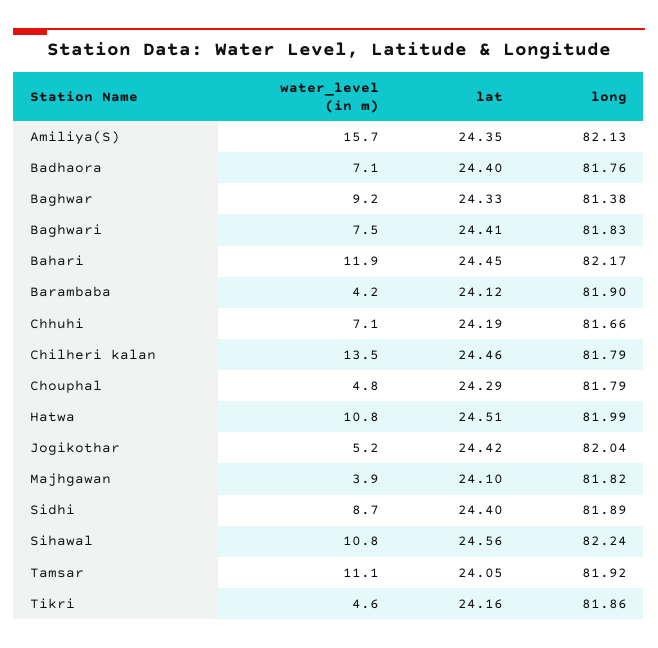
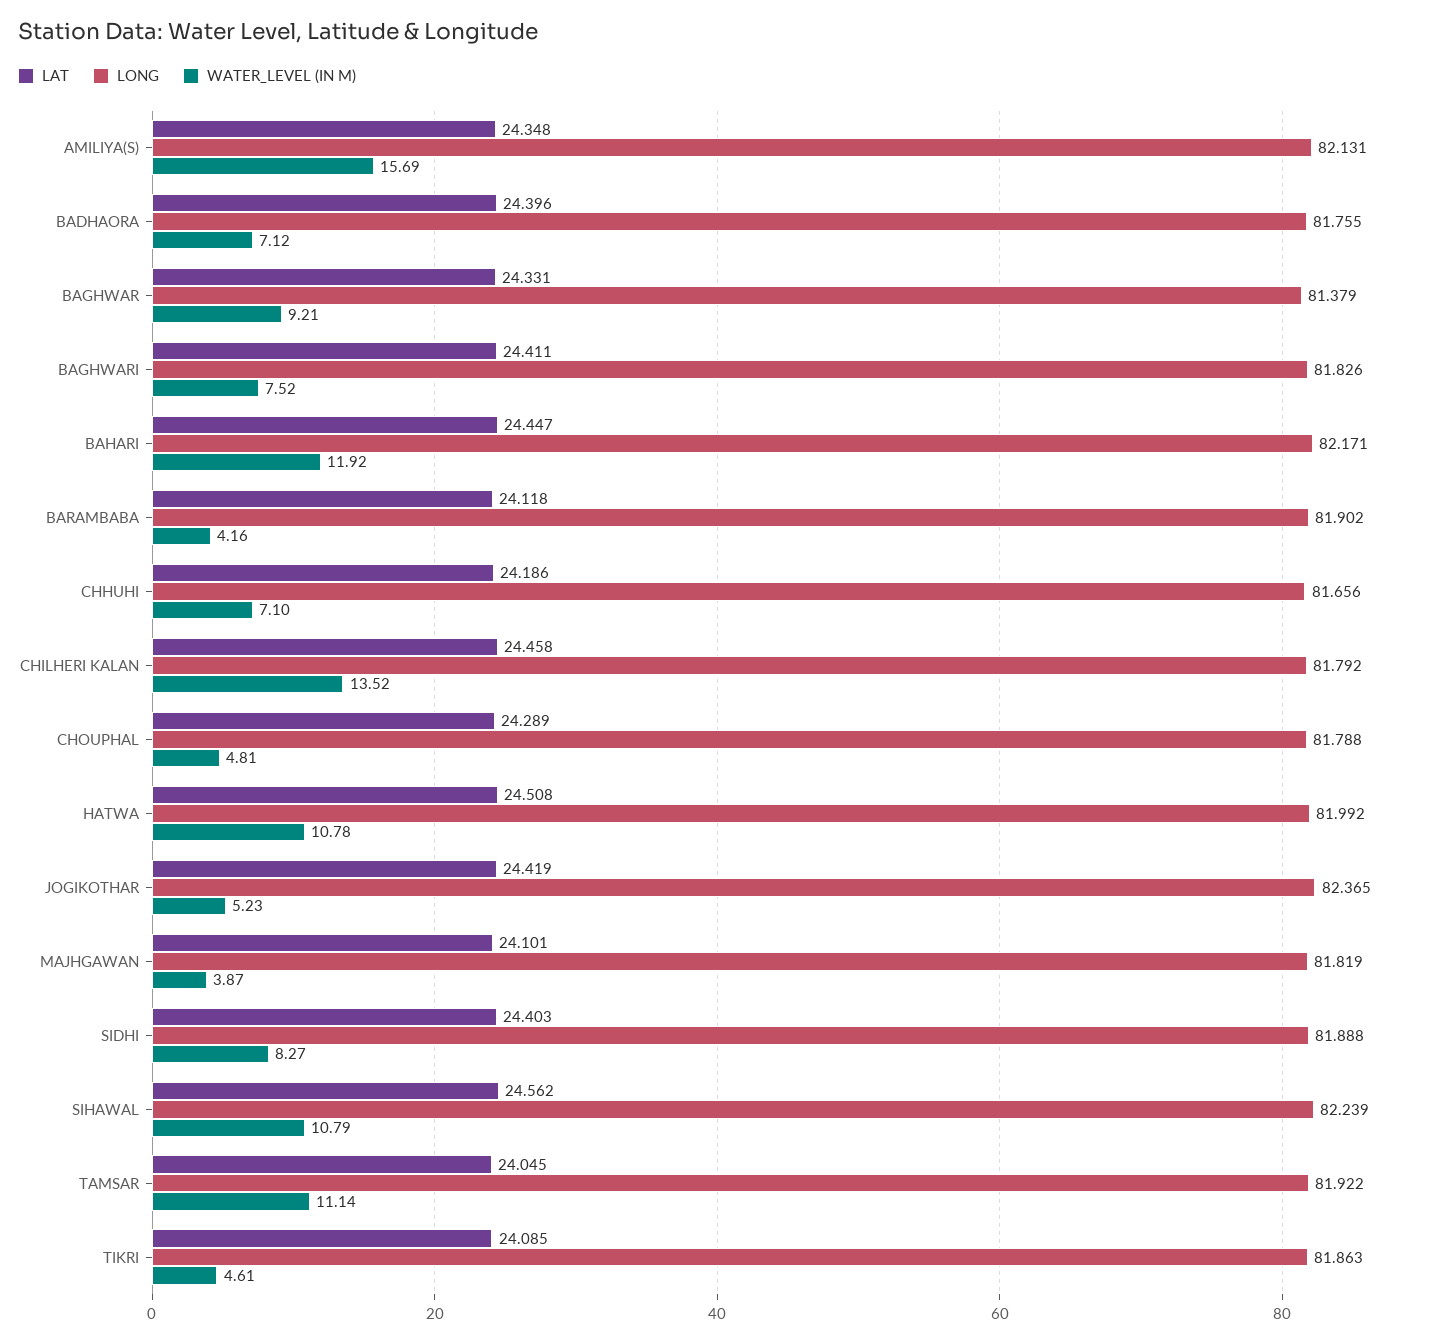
  {
    "water_level (in m)": {
      "Amiliya(S)": 15.69,
      "Badhaora": 7.12,
      "Baghwar": 9.21,
      "Baghwari": 7.52,
      "Bahari": 11.92,
      "Barambaba": 4.16,
      "Chhuhi": 7.1,
      "Chilheri kalan": 13.52,
      "Chouphal": 4.81,
      "Hatwa": 10.78,
      "Jogikothar": 5.23,
      "Majhgawan": 3.87,
-     "Sidhi": 8.7,
+     "Sidhi": 8.27,
      "Sihawal": 10.79,
      "Tamsar": 11.14,
      "Tikri": 4.61
    },
    "lat": {
      "Amiliya(S)": 24.348,
      "Badhaora": 24.396,
      "Baghwar": 24.331,
      "Baghwari": 24.411,
      "Bahari": 24.447,
      "Barambaba": 24.118,
      "Chhuhi": 24.186,
      "Chilheri kalan": 24.458,
      "Chouphal": 24.289,
      "Hatwa": 24.508,
      "Jogikothar": 24.419,
      "Majhgawan": 24.101,
      "Sidhi": 24.403,
      "Sihawal": 24.562,
      "Tamsar": 24.045,
-     "Tikri": 24.16
+     "Tikri": 24.085
    },
    "long": {
      "Amiliya(S)": 82.131,
      "Badhaora": 81.755,
      "Baghwar": 81.379,
      "Baghwari": 81.826,
      "Bahari": 82.171,
      "Barambaba": 81.902,
      "Chhuhi": 81.656,
      "Chilheri kalan": 81.792,
      "Chouphal": 81.788,
      "Hatwa": 81.992,
-     "Jogikothar": 82.04,
+     "Jogikothar": 82.365,
      "Majhgawan": 81.819,
      "Sidhi": 81.888,
      "Sihawal": 82.239,
      "Tamsar": 81.922,
      "Tikri": 81.863
    }
  }

